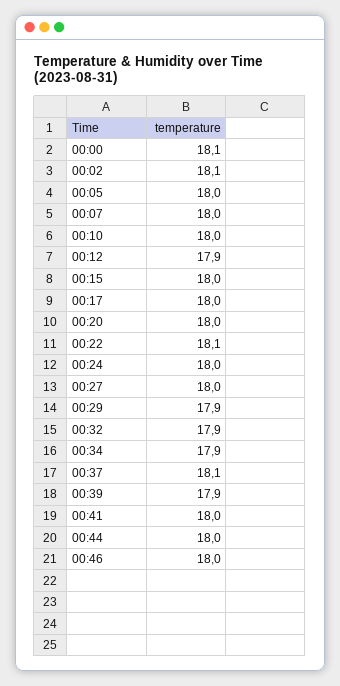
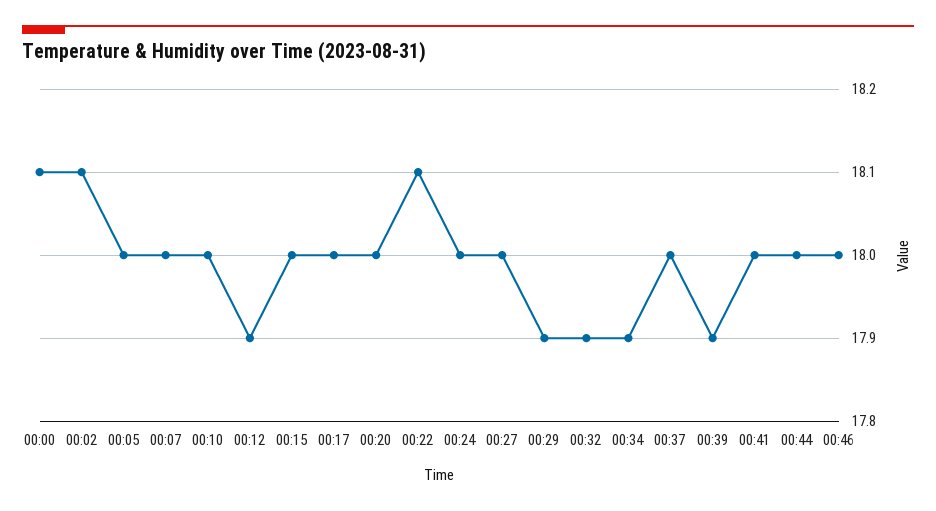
  {
    "00:00": 18.1,
    "00:02": 18.1,
    "00:05": 18,
    "00:07": 18,
    "00:10": 18,
    "00:12": 17.9,
    "00:15": 18,
    "00:17": 18,
    "00:20": 18,
    "00:22": 18.1,
    "00:24": 18,
    "00:27": 18,
    "00:29": 17.9,
    "00:32": 17.9,
    "00:34": 17.9,
-   "00:37": 18.1,
+   "00:37": 18,
    "00:39": 17.9,
    "00:41": 18,
    "00:44": 18,
    "00:46": 18
  }

